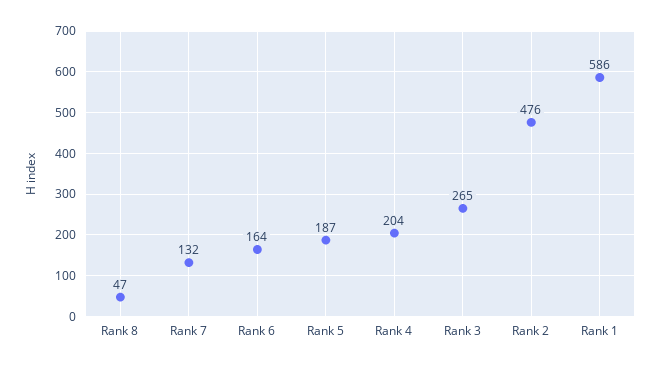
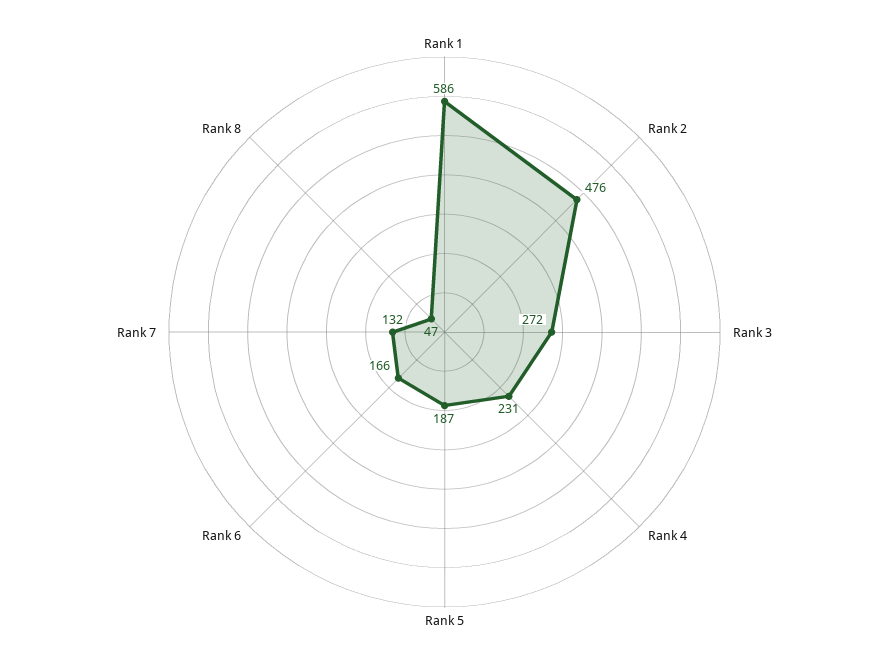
  {
    "Rank 8": 47,
    "Rank 7": 132,
-   "Rank 6": 164,
+   "Rank 6": 166,
    "Rank 5": 187,
-   "Rank 4": 204,
+   "Rank 4": 231,
-   "Rank 3": 265,
+   "Rank 3": 272,
    "Rank 2": 476,
    "Rank 1": 586
  }

